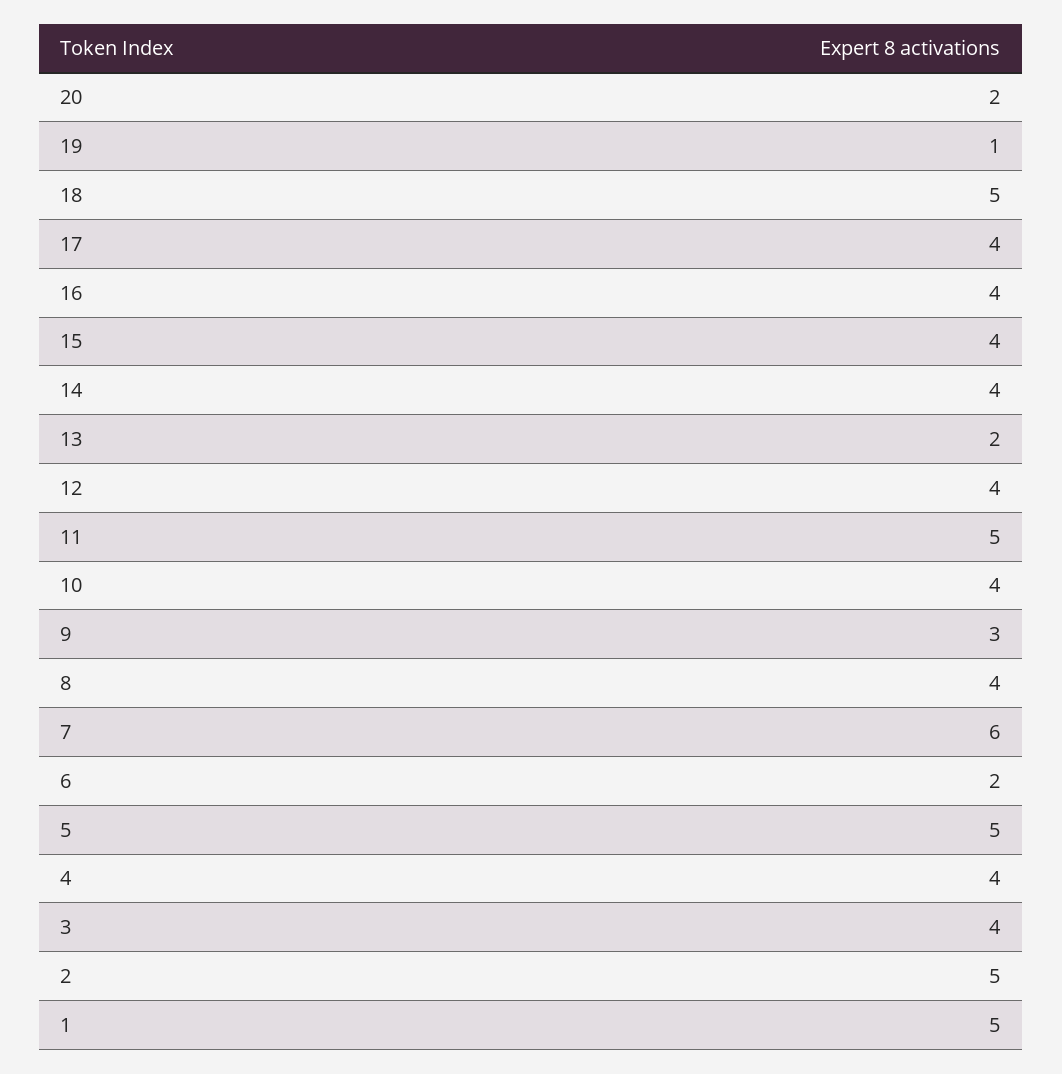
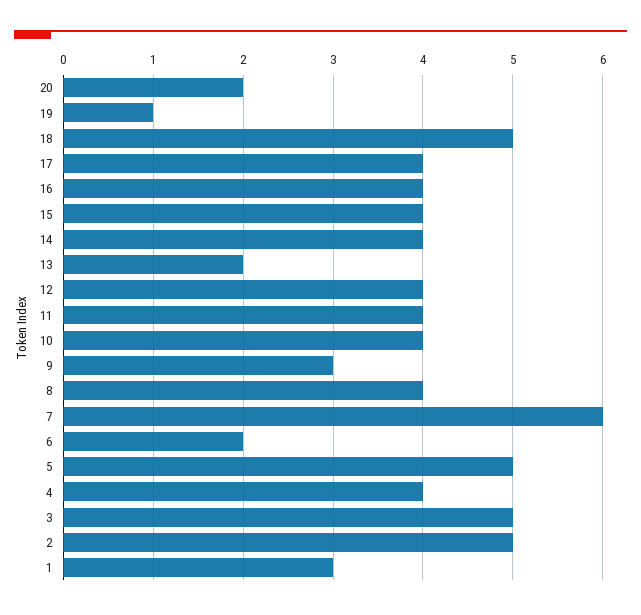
  {
    "20": 2,
    "19": 1,
    "18": 5,
    "17": 4,
    "16": 4,
    "15": 4,
    "14": 4,
    "13": 2,
    "12": 4,
-   "11": 5,
+   "11": 4,
    "10": 4,
    "9": 3,
    "8": 4,
    "7": 6,
    "6": 2,
    "5": 5,
    "4": 4,
-   "3": 4,
+   "3": 5,
    "2": 5,
-   "1": 5
+   "1": 3
  }

